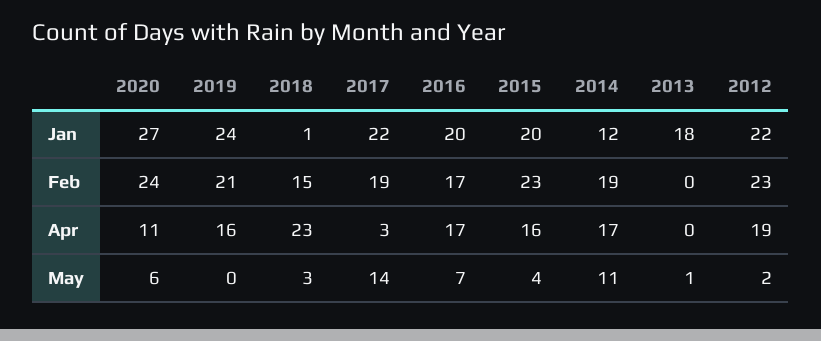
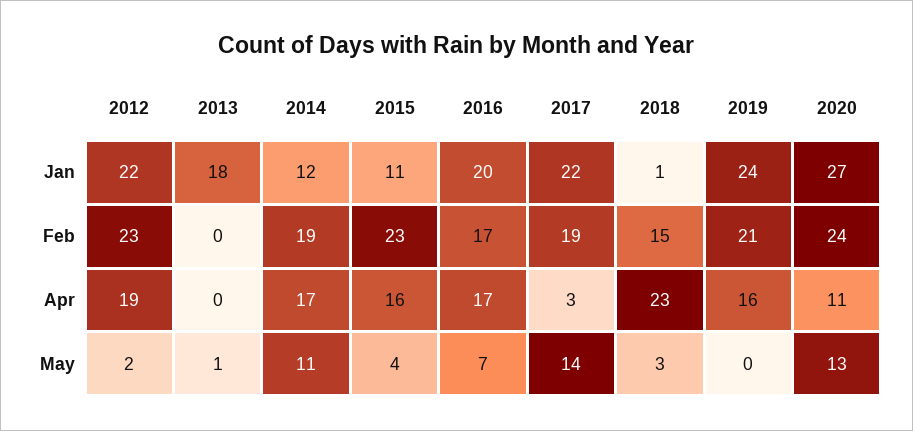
  {
    "2020": {
      "Jan": 27,
      "Feb": 24,
      "Apr": 11,
-     "May": 6
+     "May": 13
    },
    "2019": {
      "Jan": 24,
      "Feb": 21,
      "Apr": 16,
      "May": 0
    },
    "2018": {
      "Jan": 1,
      "Feb": 15,
      "Apr": 23,
      "May": 3
    },
    "2017": {
      "Jan": 22,
      "Feb": 19,
      "Apr": 3,
      "May": 14
    },
    "2016": {
      "Jan": 20,
      "Feb": 17,
      "Apr": 17,
      "May": 7
    },
    "2015": {
-     "Jan": 20,
+     "Jan": 11,
      "Feb": 23,
      "Apr": 16,
      "May": 4
    },
    "2014": {
      "Jan": 12,
      "Feb": 19,
      "Apr": 17,
      "May": 11
    },
    "2013": {
      "Jan": 18,
      "Feb": 0,
      "Apr": 0,
      "May": 1
    },
    "2012": {
      "Jan": 22,
      "Feb": 23,
      "Apr": 19,
      "May": 2
    }
  }

